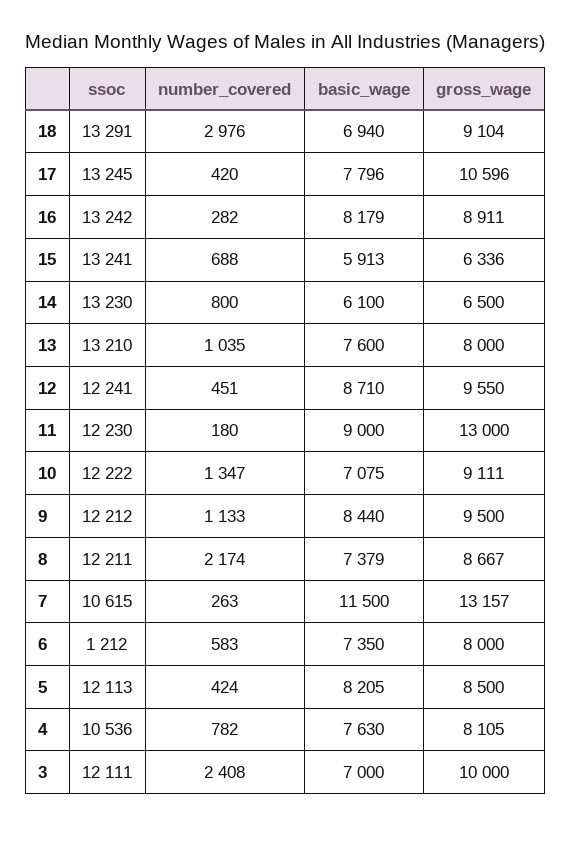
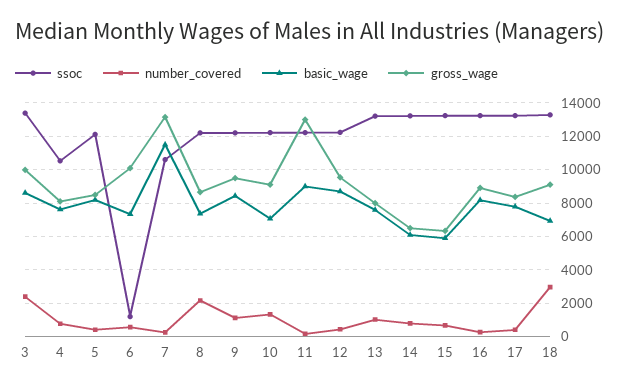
  {
    "ssoc": {
      "18": 13291,
      "17": 13245,
      "16": 13242,
      "15": 13241,
      "14": 13230,
      "13": 13210,
      "12": 12241,
      "11": 12230,
      "10": 12222,
      "9": 12212,
      "8": 12211,
      "7": 10615,
      "6": 1212,
      "5": 12113,
      "4": 10536,
-     "3": 12111
+     "3": 13500
    },
    "number_covered": {
      "18": 2976,
      "17": 420,
      "16": 282,
      "15": 688,
      "14": 800,
      "13": 1035,
      "12": 451,
      "11": 180,
      "10": 1347,
      "9": 1133,
      "8": 2174,
      "7": 263,
      "6": 583,
      "5": 424,
      "4": 782,
      "3": 2408
    },
    "basic_wage": {
      "18": 6940,
      "17": 7796,
      "16": 8179,
      "15": 5913,
      "14": 6100,
      "13": 7600,
      "12": 8710,
      "11": 9000,
      "10": 7075,
      "9": 8440,
      "8": 7379,
      "7": 11500,
      "6": 7350,
      "5": 8205,
      "4": 7630,
-     "3": 7000
+     "3": 8500
    },
    "gross_wage": {
      "18": 9104,
-     "17": 10596,
+     "17": 8500,
      "16": 8911,
      "15": 6336,
      "14": 6500,
      "13": 8000,
      "12": 9550,
      "11": 13000,
      "10": 9111,
      "9": 9500,
      "8": 8667,
      "7": 13157,
-     "6": 8000,
+     "6": 10000,
      "5": 8500,
      "4": 8105,
      "3": 10000
    }
  }

